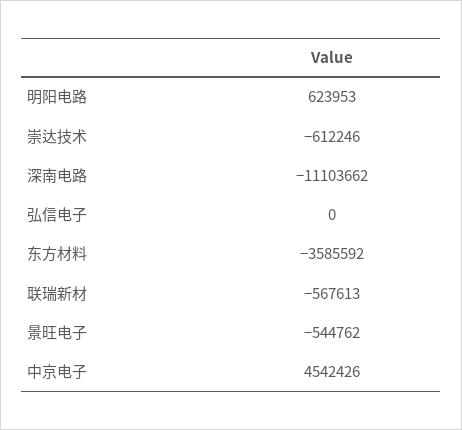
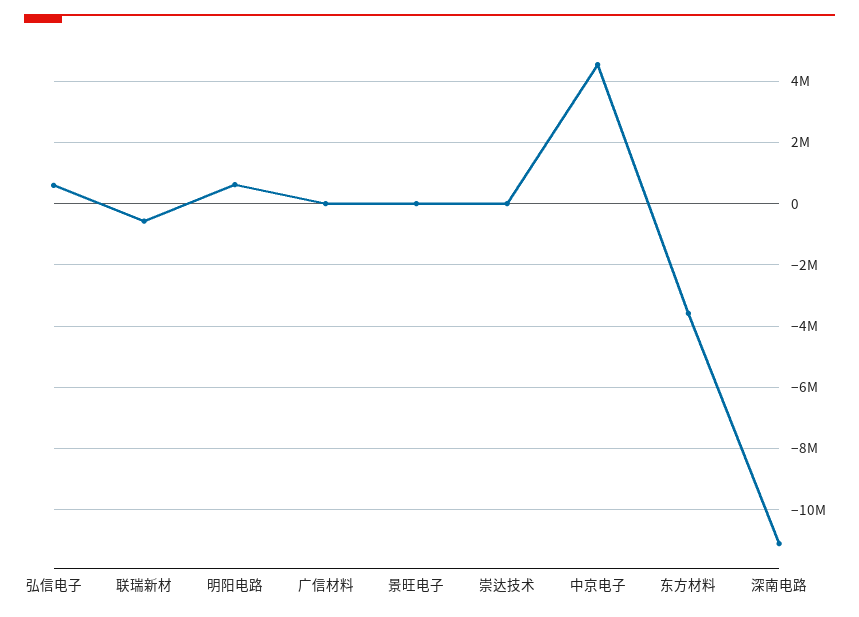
  {
    "明阳电路": 623953,
-   "崇达技术": -612246,
+   "崇达技术": 0,
    "深南电路": -11103662,
-   "弘信电子": 0,
+   "弘信电子": 600000,
    "东方材料": -3585592,
    "联瑞新材": -567613,
-   "景旺电子": -544762,
+   "景旺电子": 0,
-   "中京电子": 4542426
+   "中京电子": 4542426,
+   "广信材料": 0
  }

